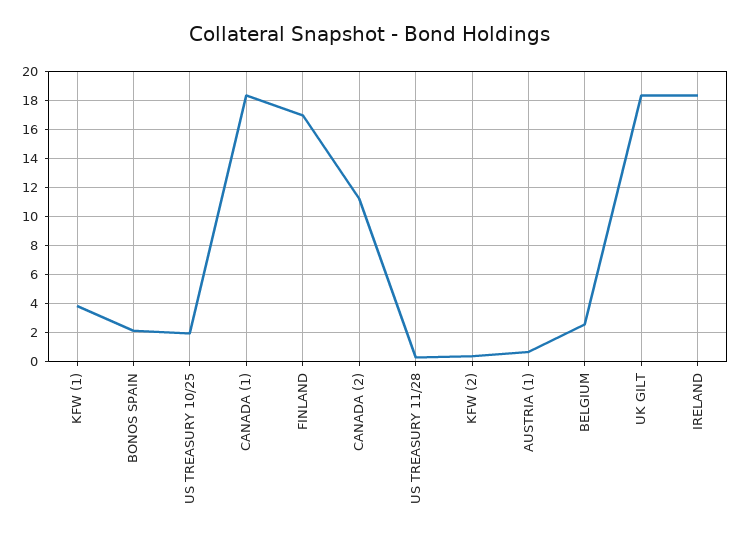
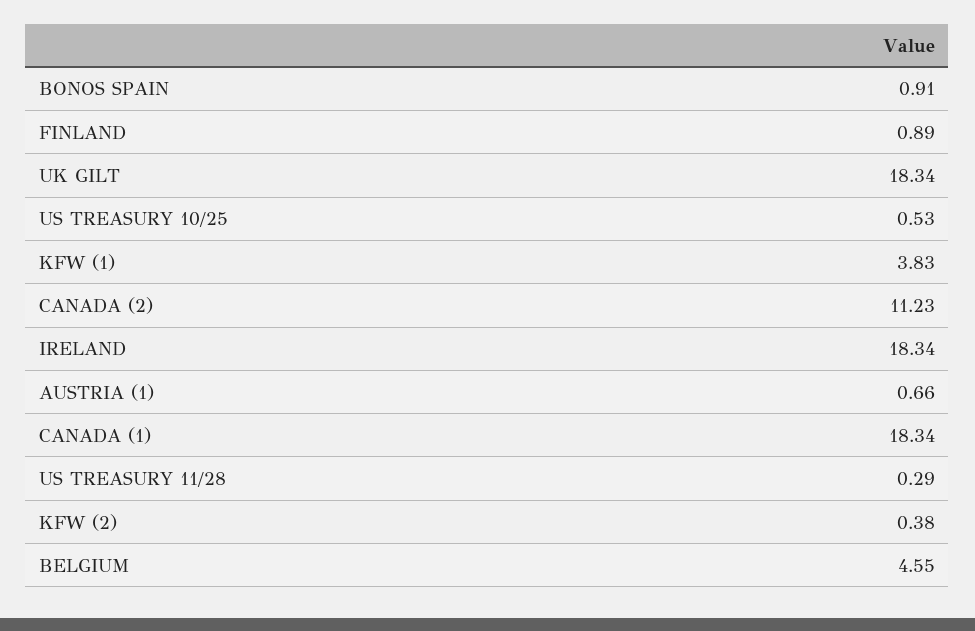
  {
    "KFW (1)": 3.83,
-   "BONOS SPAIN": 2,
+   "BONOS SPAIN": 0.91,
-   "US TREASURY 10/25": 2,
+   "US TREASURY 10/25": 0.53,
    "CANADA (1)": 18.34,
-   "FINLAND": 17,
+   "FINLAND": 0.89,
    "CANADA (2)": 11.23,
    "US TREASURY 11/28": 0.29,
    "KFW (2)": 0.38,
    "AUSTRIA (1)": 0.66,
-   "BELGIUM": 2.5,
+   "BELGIUM": 4.55,
    "UK GILT": 18.34,
    "IRELAND": 18.34
  }

